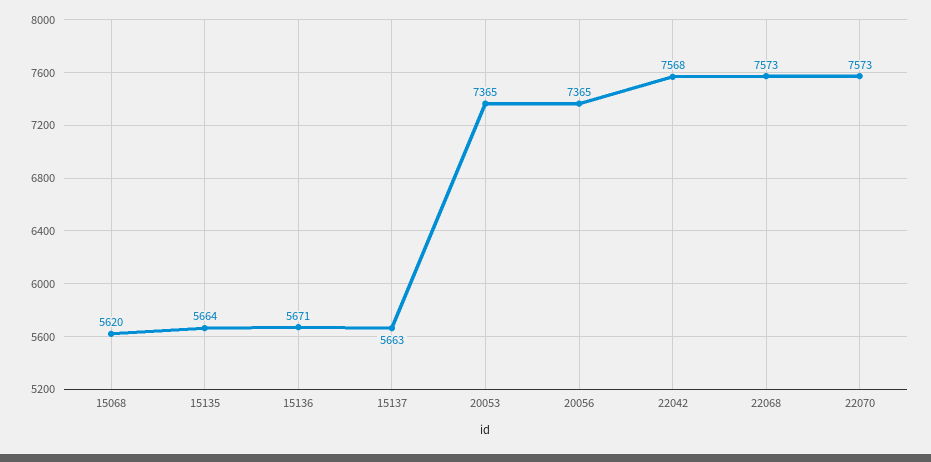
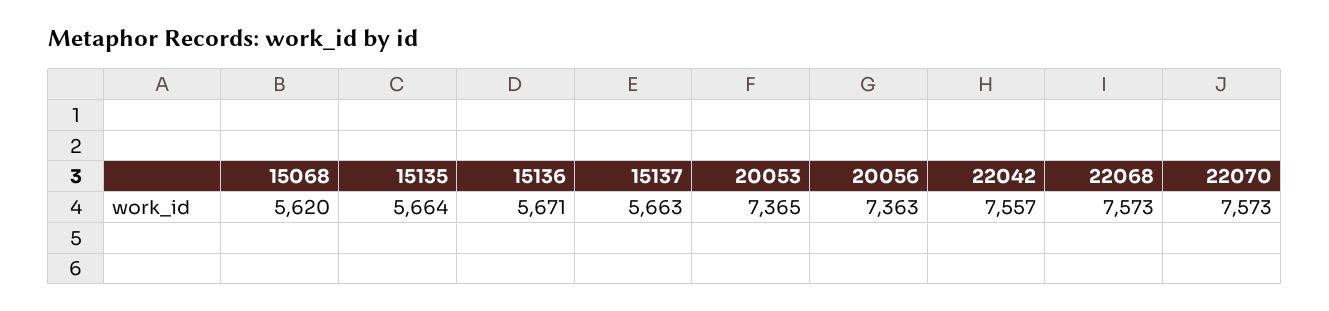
  {
    "15068": 5620,
    "15135": 5664,
    "15136": 5671,
    "15137": 5663,
    "20053": 7365,
-   "20056": 7365,
+   "20056": 7363,
-   "22042": 7568,
+   "22042": 7557,
    "22068": 7573,
    "22070": 7573
  }

